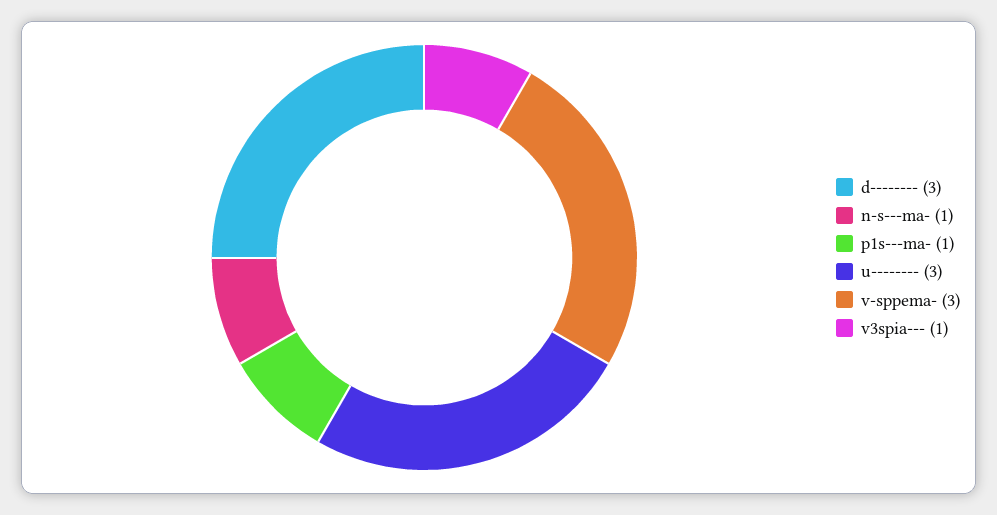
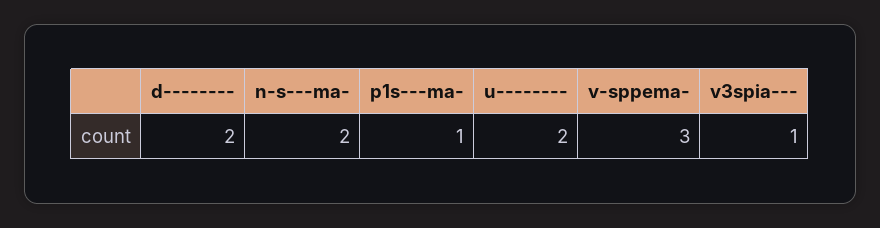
  {
-   "d--------": 3,
+   "d--------": 2,
-   "n-s---ma-": 1,
+   "n-s---ma-": 2,
    "p1s---ma-": 1,
-   "u--------": 3,
+   "u--------": 2,
    "v-sppema-": 3,
    "v3spia---": 1
  }

